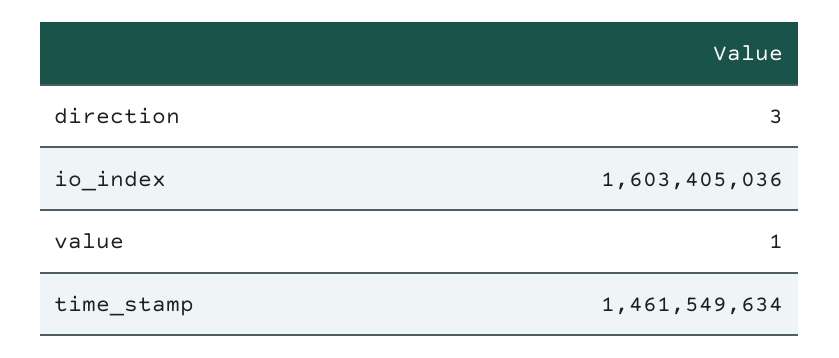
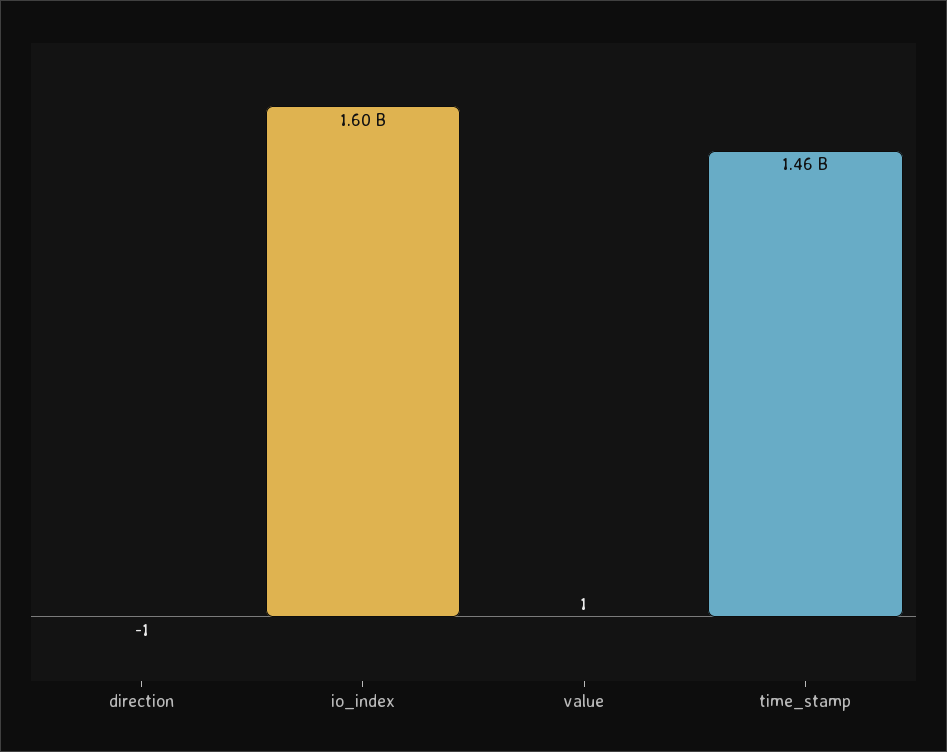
  {
-   "direction": 3,
+   "direction": -1,
    "io_index": 1603405036,
    "value": 1,
    "time_stamp": 1461549634
  }

